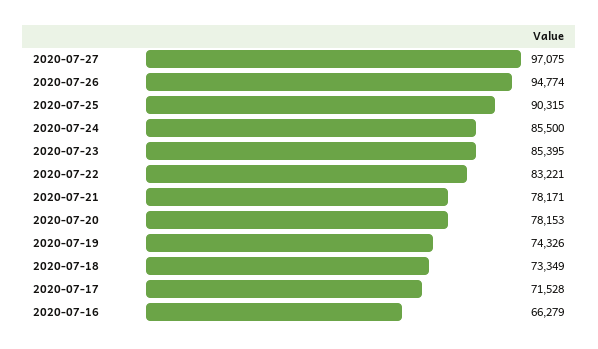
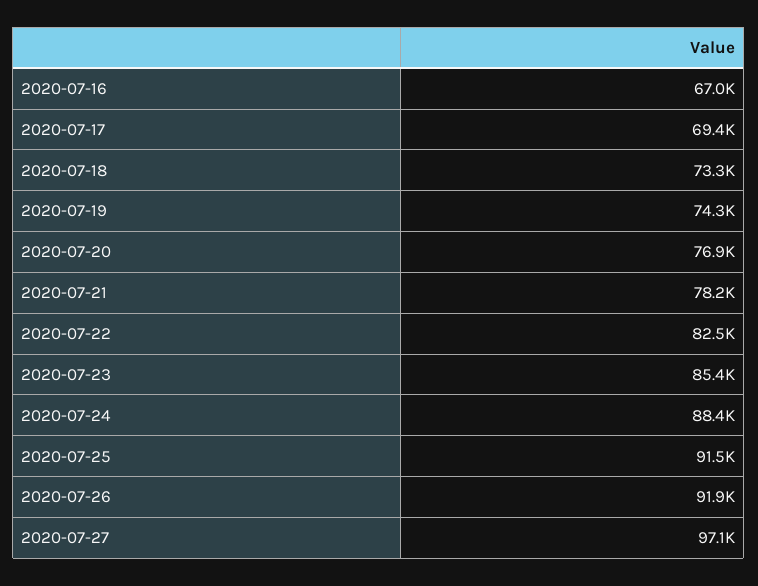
  {
    "2020-07-27": 97075,
-   "2020-07-26": 94774,
+   "2020-07-26": 91900,
-   "2020-07-25": 90315,
+   "2020-07-25": 91500,
-   "2020-07-24": 85500,
+   "2020-07-24": 88400,
    "2020-07-23": 85395,
-   "2020-07-22": 83221,
+   "2020-07-22": 82500,
    "2020-07-21": 78171,
-   "2020-07-20": 78153,
+   "2020-07-20": 76900,
    "2020-07-19": 74326,
    "2020-07-18": 73349,
-   "2020-07-17": 71528,
+   "2020-07-17": 69400,
-   "2020-07-16": 66279
+   "2020-07-16": 67000
  }

